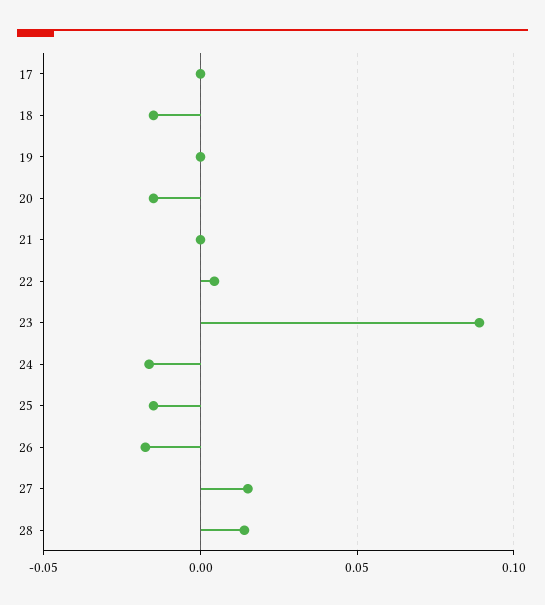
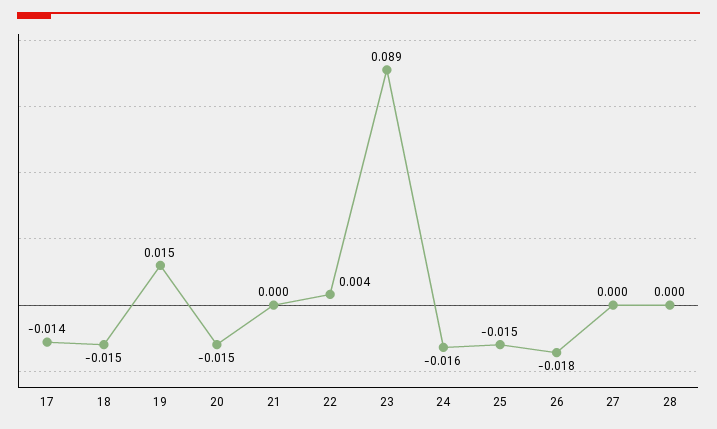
  {
-   "17": 0,
+   "17": -0.014,
    "18": -0.015,
-   "19": 0,
+   "19": 0.015,
    "20": -0.015,
    "21": 0,
    "22": 0.004,
    "23": 0.089,
    "24": -0.016,
    "25": -0.015,
    "26": -0.018,
-   "27": 0.015,
+   "27": 0,
-   "28": 0.015
+   "28": 0
  }

